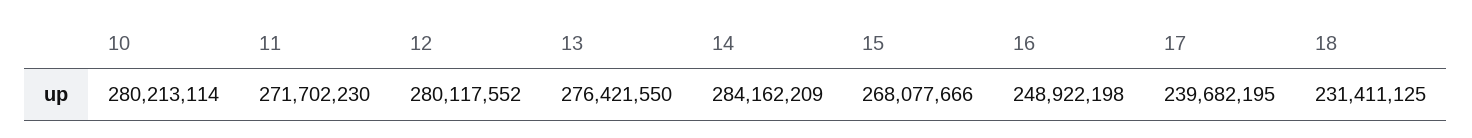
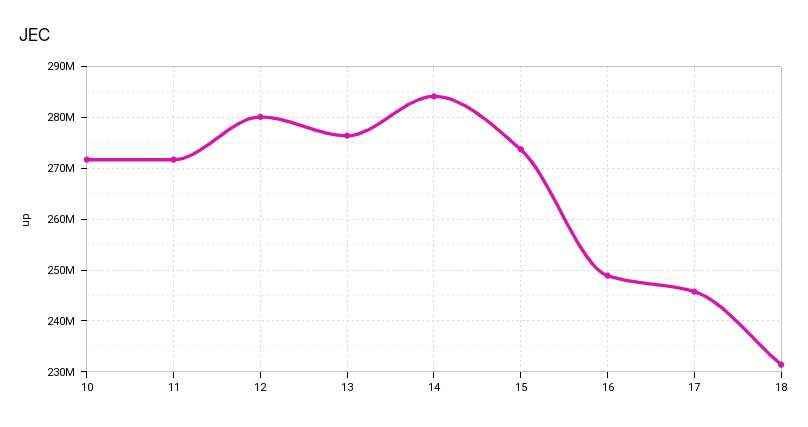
  {
-   "10": 280213114,
+   "10": 272000000,
    "11": 271702230,
    "12": 280117552,
    "13": 276421550,
    "14": 284162209,
-   "15": 268077666,
+   "15": 274000000,
    "16": 248922198,
-   "17": 239682195,
+   "17": 246000000,
    "18": 231411125
  }

